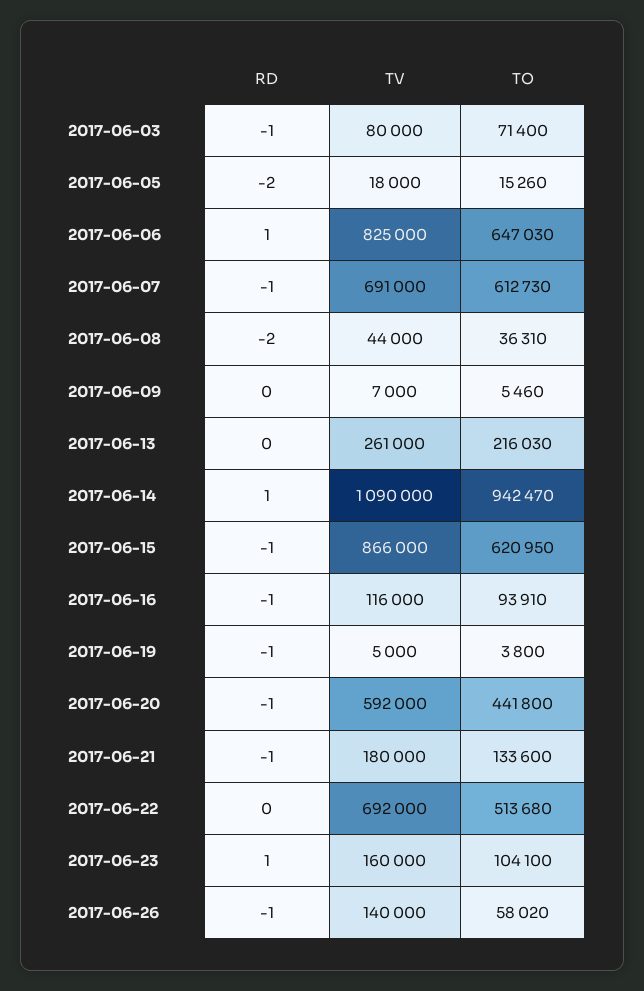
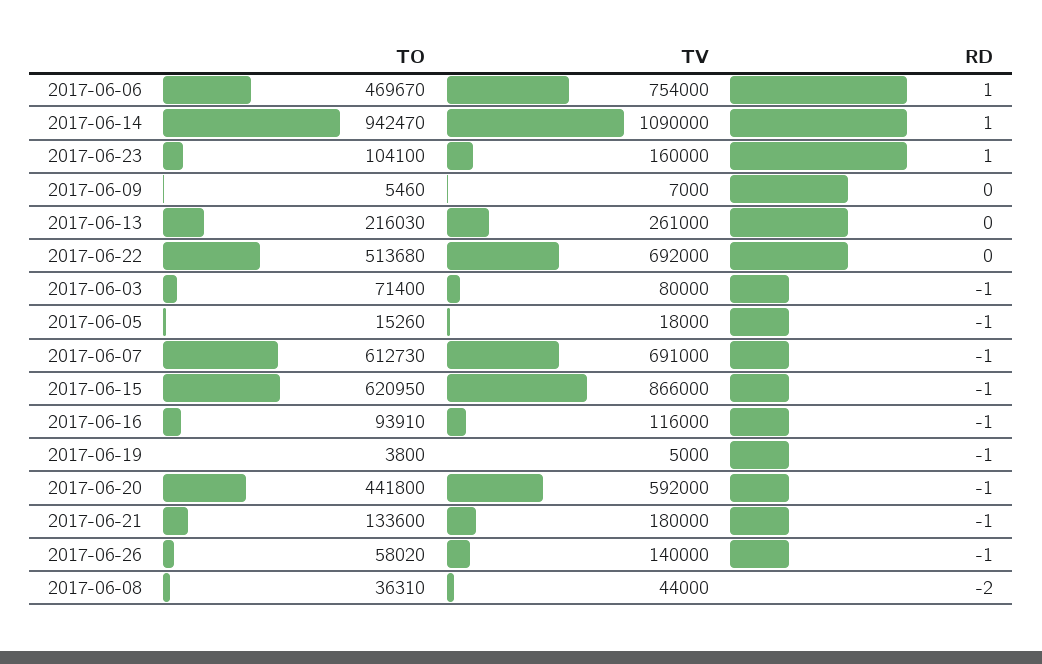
  {
    "RD": {
      "2017-06-03": -1,
-     "2017-06-05": -2,
+     "2017-06-05": -1,
      "2017-06-06": 1,
      "2017-06-07": -1,
      "2017-06-08": -2,
      "2017-06-09": 0,
      "2017-06-13": 0,
      "2017-06-14": 1,
      "2017-06-15": -1,
      "2017-06-16": -1,
      "2017-06-19": -1,
      "2017-06-20": -1,
      "2017-06-21": -1,
      "2017-06-22": 0,
      "2017-06-23": 1,
      "2017-06-26": -1
    },
    "TV": {
      "2017-06-03": 80000,
      "2017-06-05": 18000,
-     "2017-06-06": 825000,
+     "2017-06-06": 754000,
      "2017-06-07": 691000,
      "2017-06-08": 44000,
      "2017-06-09": 7000,
      "2017-06-13": 261000,
      "2017-06-14": 1090000,
      "2017-06-15": 866000,
      "2017-06-16": 116000,
      "2017-06-19": 5000,
      "2017-06-20": 592000,
      "2017-06-21": 180000,
      "2017-06-22": 692000,
      "2017-06-23": 160000,
      "2017-06-26": 140000
    },
    "TO": {
      "2017-06-03": 71400,
      "2017-06-05": 15260,
-     "2017-06-06": 647030,
+     "2017-06-06": 469670,
      "2017-06-07": 612730,
      "2017-06-08": 36310,
      "2017-06-09": 5460,
      "2017-06-13": 216030,
      "2017-06-14": 942470,
      "2017-06-15": 620950,
      "2017-06-16": 93910,
      "2017-06-19": 3800,
      "2017-06-20": 441800,
      "2017-06-21": 133600,
      "2017-06-22": 513680,
      "2017-06-23": 104100,
      "2017-06-26": 58020
    }
  }

